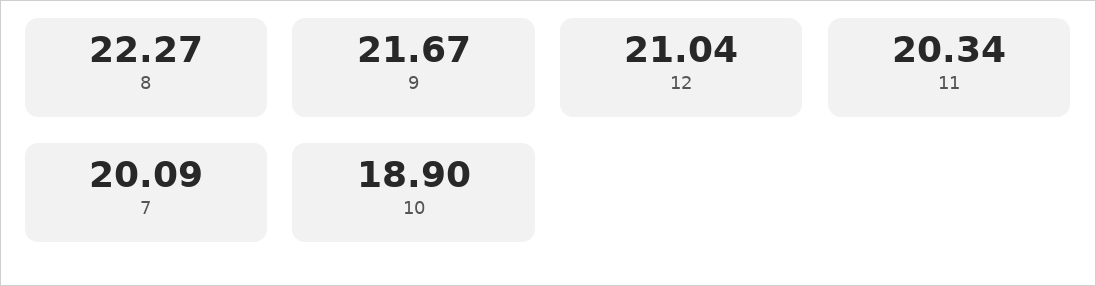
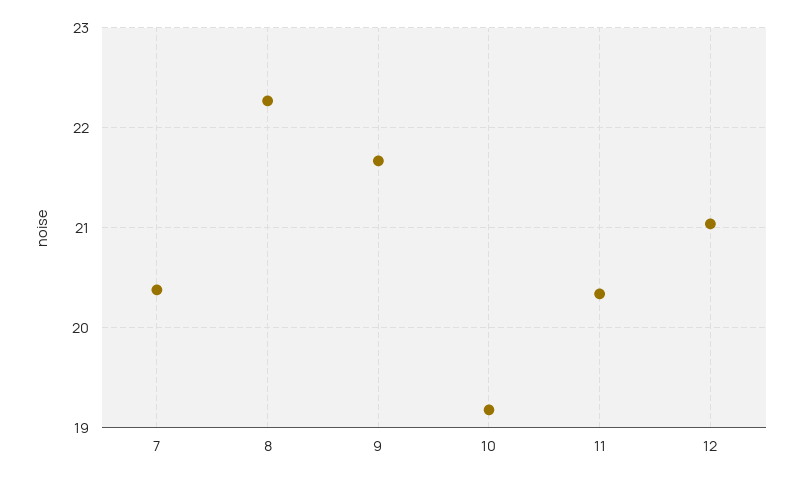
  {
    "8": 22.27,
    "9": 21.67,
    "12": 21.04,
    "11": 20.34,
-   "7": 20.09,
+   "7": 20.4,
-   "10": 18.9
+   "10": 19.2
  }

